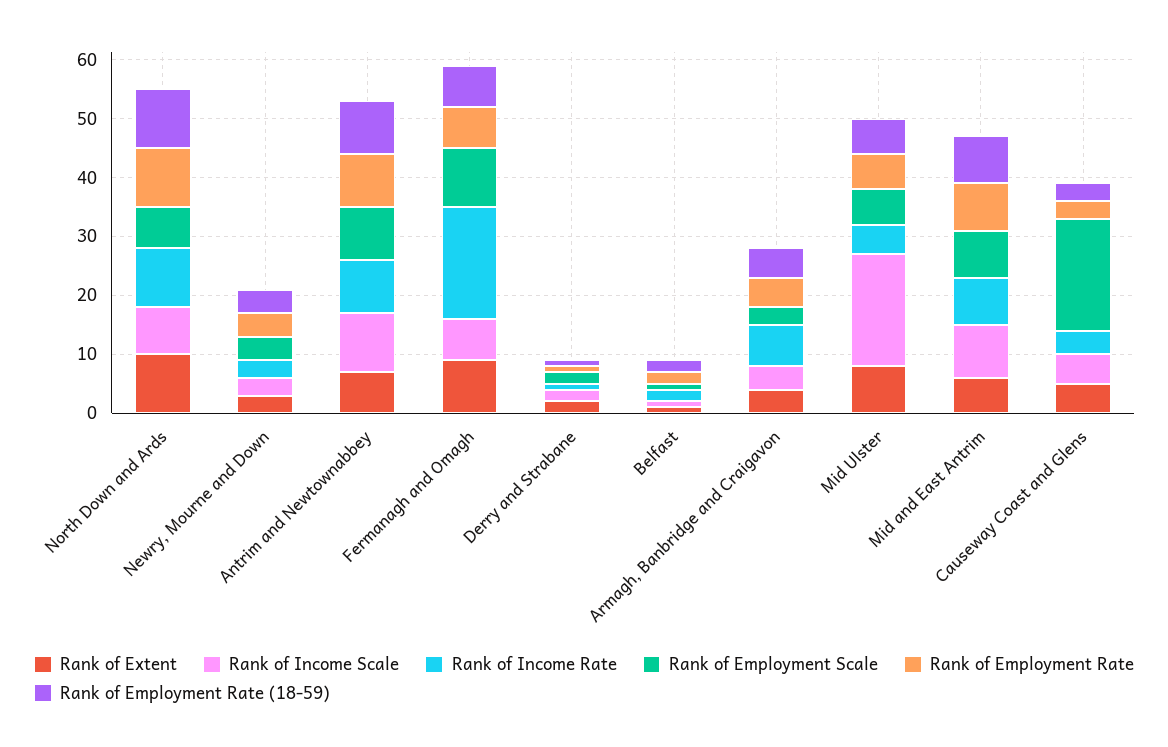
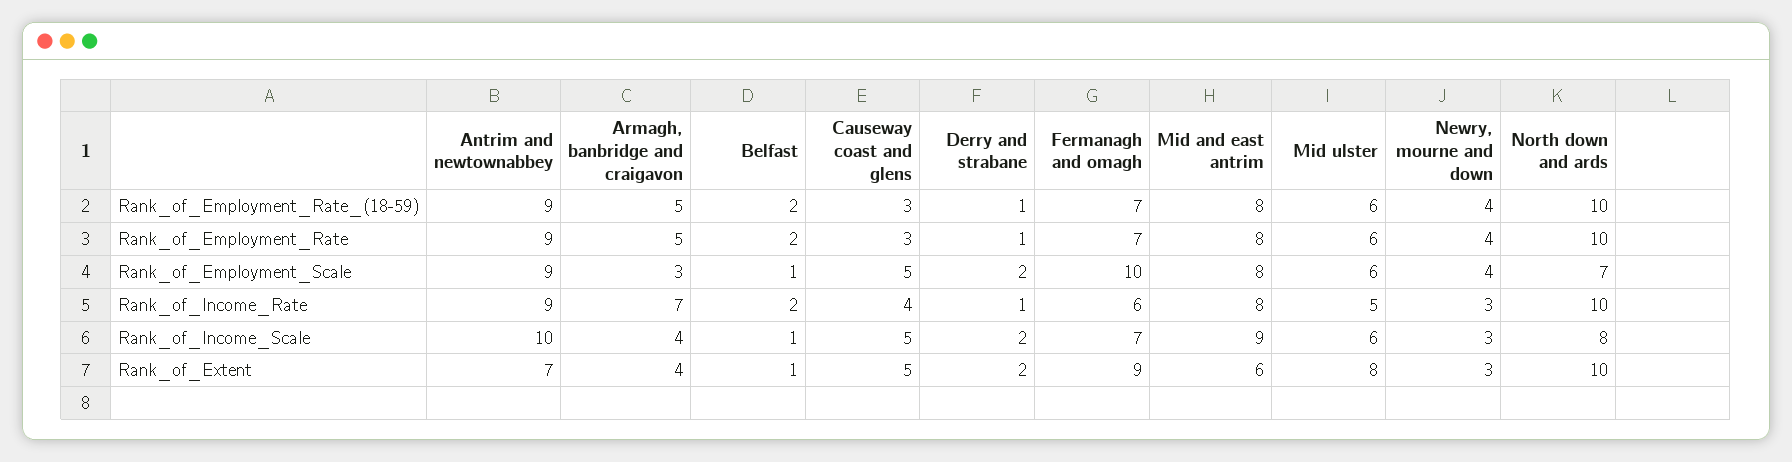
  {
    "Rank of Extent": {
      "North Down and Ards": 10,
      "Newry, Mourne and Down": 3,
      "Antrim and Newtownabbey": 7,
      "Fermanagh and Omagh": 9,
      "Derry and Strabane": 2,
      "Belfast": 1,
      "Armagh, Banbridge and Craigavon": 4,
      "Mid Ulster": 8,
      "Mid and East Antrim": 6,
      "Causeway Coast and Glens": 5
    },
    "Rank of Income Scale": {
      "North Down and Ards": 8,
      "Newry, Mourne and Down": 3,
      "Antrim and Newtownabbey": 10,
      "Fermanagh and Omagh": 7,
      "Derry and Strabane": 2,
      "Belfast": 1,
      "Armagh, Banbridge and Craigavon": 4,
-     "Mid Ulster": 20,
+     "Mid Ulster": 6,
      "Mid and East Antrim": 9,
      "Causeway Coast and Glens": 5
    },
    "Rank of Income Rate": {
      "North Down and Ards": 10,
      "Newry, Mourne and Down": 3,
      "Antrim and Newtownabbey": 9,
-     "Fermanagh and Omagh": 20,
+     "Fermanagh and Omagh": 6,
      "Derry and Strabane": 1,
      "Belfast": 2,
      "Armagh, Banbridge and Craigavon": 7,
      "Mid Ulster": 5,
      "Mid and East Antrim": 8,
      "Causeway Coast and Glens": 4
    },
    "Rank of Employment Scale": {
      "North Down and Ards": 7,
      "Newry, Mourne and Down": 4,
      "Antrim and Newtownabbey": 9,
      "Fermanagh and Omagh": 10,
      "Derry and Strabane": 2,
      "Belfast": 1,
      "Armagh, Banbridge and Craigavon": 3,
      "Mid Ulster": 6,
      "Mid and East Antrim": 8,
-     "Causeway Coast and Glens": 20
+     "Causeway Coast and Glens": 5
    },
    "Rank of Employment Rate": {
      "North Down and Ards": 10,
      "Newry, Mourne and Down": 4,
      "Antrim and Newtownabbey": 9,
      "Fermanagh and Omagh": 7,
      "Derry and Strabane": 1,
      "Belfast": 2,
      "Armagh, Banbridge and Craigavon": 5,
      "Mid Ulster": 6,
      "Mid and East Antrim": 8,
      "Causeway Coast and Glens": 3
    },
    "Rank of Employment Rate (18-59)": {
      "North Down and Ards": 10,
      "Newry, Mourne and Down": 4,
      "Antrim and Newtownabbey": 9,
      "Fermanagh and Omagh": 7,
      "Derry and Strabane": 1,
      "Belfast": 2,
      "Armagh, Banbridge and Craigavon": 5,
      "Mid Ulster": 6,
      "Mid and East Antrim": 8,
      "Causeway Coast and Glens": 3
    }
  }

